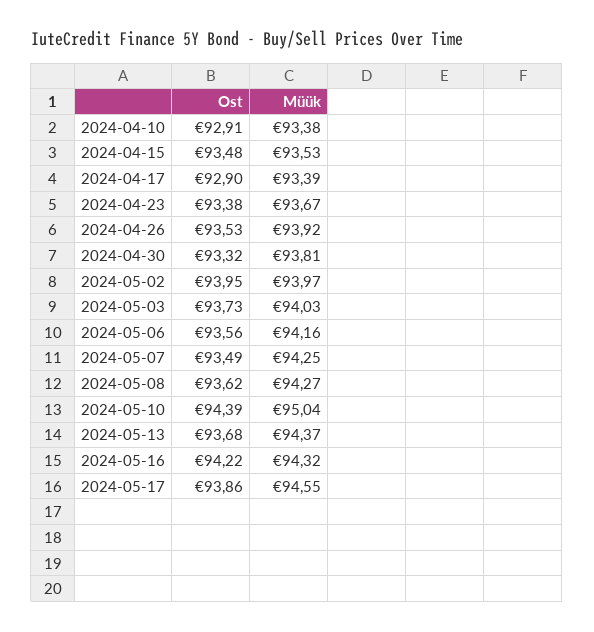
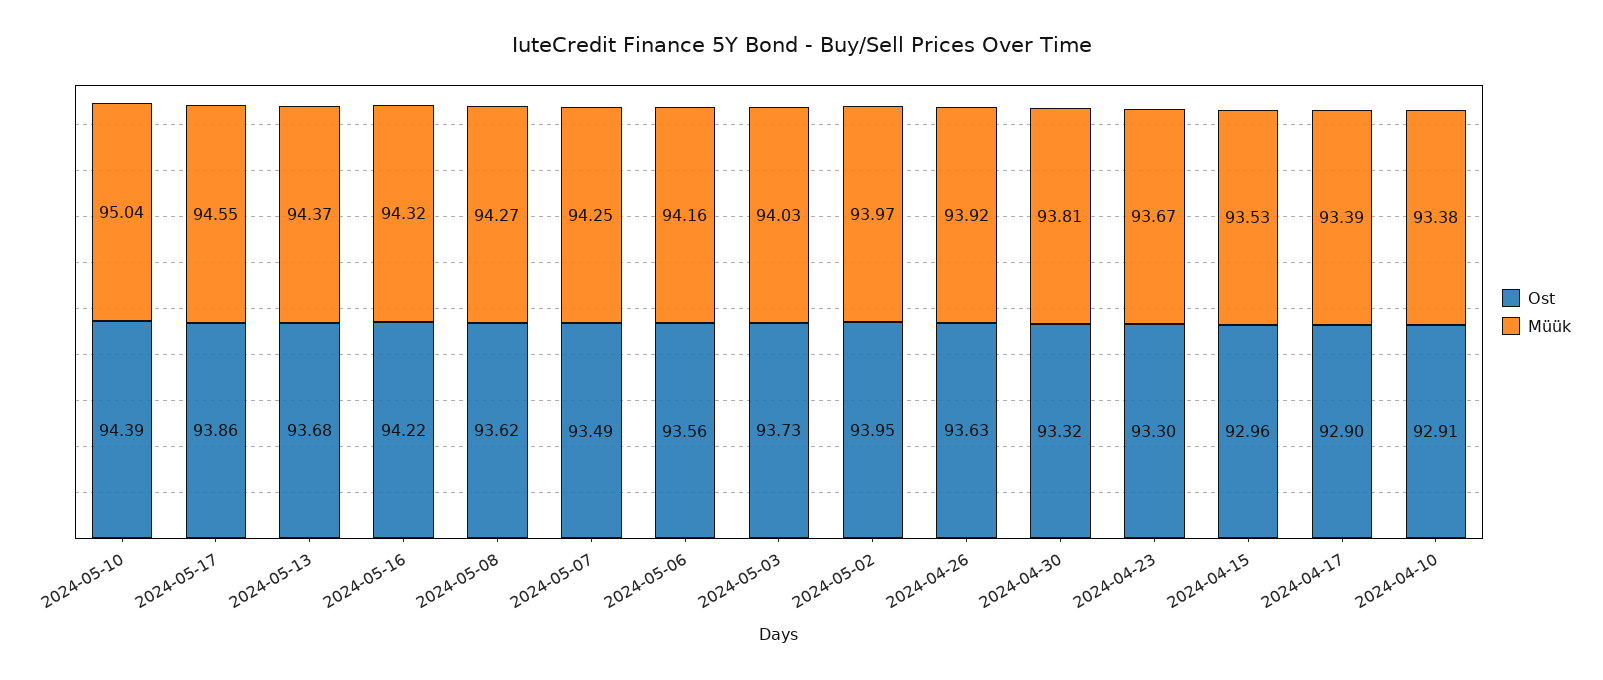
  {
    "Ost": {
      "2024-04-10": 92.91,
-     "2024-04-15": 93.48,
+     "2024-04-15": 92.96,
      "2024-04-17": 92.9,
-     "2024-04-23": 93.38,
+     "2024-04-23": 93.3,
-     "2024-04-26": 93.53,
+     "2024-04-26": 93.63,
      "2024-04-30": 93.32,
      "2024-05-02": 93.95,
      "2024-05-03": 93.73,
      "2024-05-06": 93.56,
      "2024-05-07": 93.49,
      "2024-05-08": 93.62,
      "2024-05-10": 94.39,
      "2024-05-13": 93.68,
      "2024-05-16": 94.22,
      "2024-05-17": 93.86
    },
    "Müük": {
      "2024-04-10": 93.38,
      "2024-04-15": 93.53,
      "2024-04-17": 93.39,
      "2024-04-23": 93.67,
      "2024-04-26": 93.92,
      "2024-04-30": 93.81,
      "2024-05-02": 93.97,
      "2024-05-03": 94.03,
      "2024-05-06": 94.16,
      "2024-05-07": 94.25,
      "2024-05-08": 94.27,
      "2024-05-10": 95.04,
      "2024-05-13": 94.37,
      "2024-05-16": 94.32,
      "2024-05-17": 94.55
    }
  }

